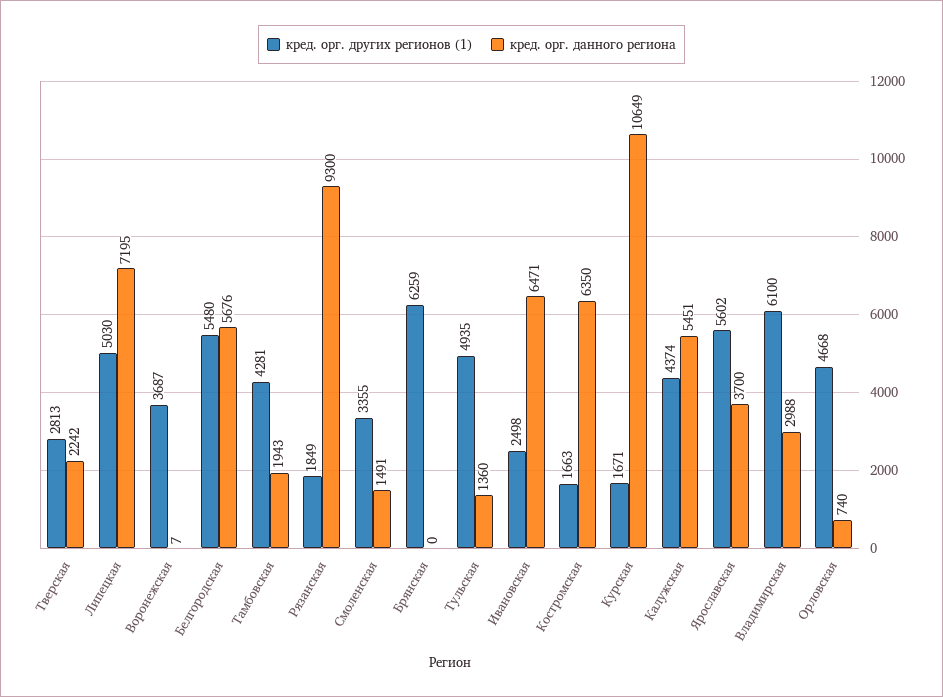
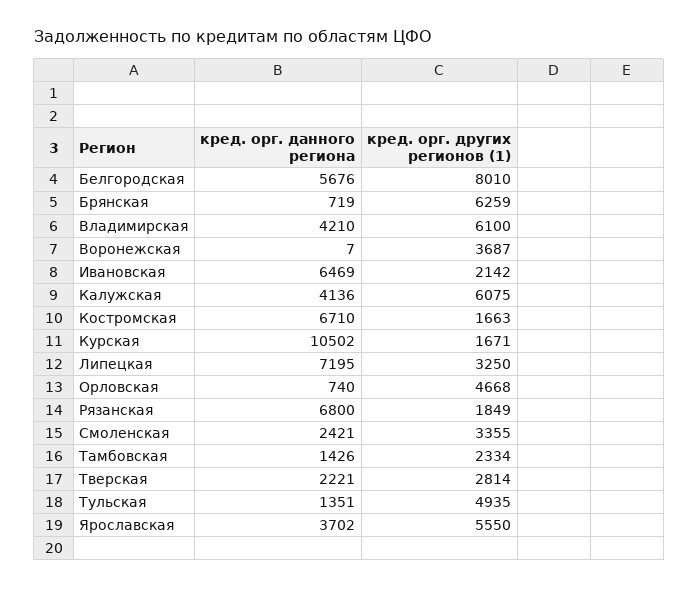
  {
    "кред. орг. других регионов (1)": {
-     "Тверская": 2813,
+     "Тверская": 2814,
-     "Липецкая": 5030,
+     "Липецкая": 3250,
      "Воронежская": 3687,
-     "Белгородская": 5480,
+     "Белгородская": 8010,
-     "Тамбовская": 4281,
+     "Тамбовская": 2334,
      "Рязанская": 1849,
      "Смоленская": 3355,
      "Брянская": 6259,
      "Тульская": 4935,
-     "Ивановская": 2498,
+     "Ивановская": 2142,
      "Костромская": 1663,
      "Курская": 1671,
-     "Калужская": 4374,
+     "Калужская": 6075,
-     "Ярославская": 5602,
+     "Ярославская": 5550,
      "Владимирская": 6100,
      "Орловская": 4668
    },
    "кред. орг. данного региона": {
-     "Тверская": 2242,
+     "Тверская": 2221,
      "Липецкая": 7195,
      "Воронежская": 7,
      "Белгородская": 5676,
-     "Тамбовская": 1943,
+     "Тамбовская": 1426,
-     "Рязанская": 9300,
+     "Рязанская": 6800,
-     "Смоленская": 1491,
+     "Смоленская": 2421,
-     "Брянская": 0,
+     "Брянская": 719,
-     "Тульская": 1360,
+     "Тульская": 1351,
-     "Ивановская": 6471,
+     "Ивановская": 6469,
-     "Костромская": 6350,
+     "Костромская": 6710,
-     "Курская": 10649,
+     "Курская": 10502,
-     "Калужская": 5451,
+     "Калужская": 4136,
-     "Ярославская": 3700,
+     "Ярославская": 3702,
-     "Владимирская": 2988,
+     "Владимирская": 4210,
      "Орловская": 740
    }
  }

